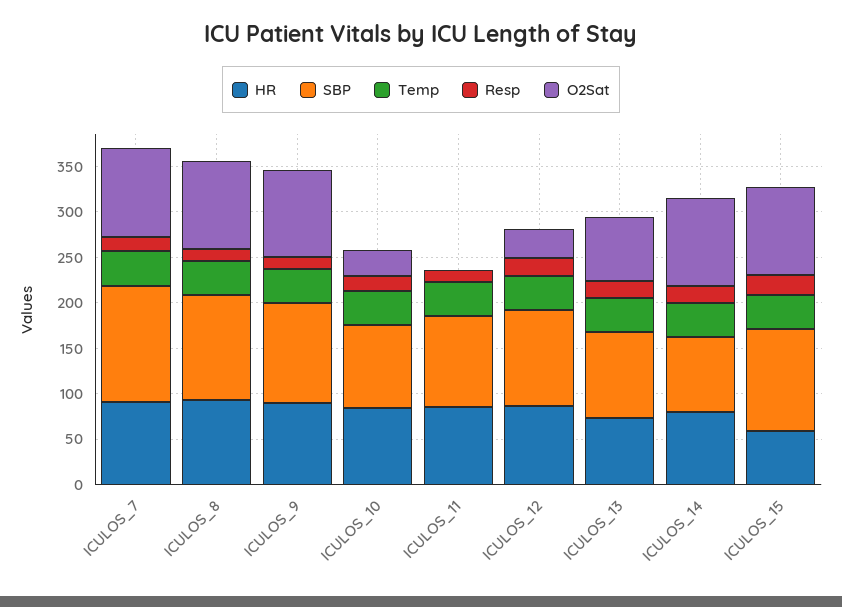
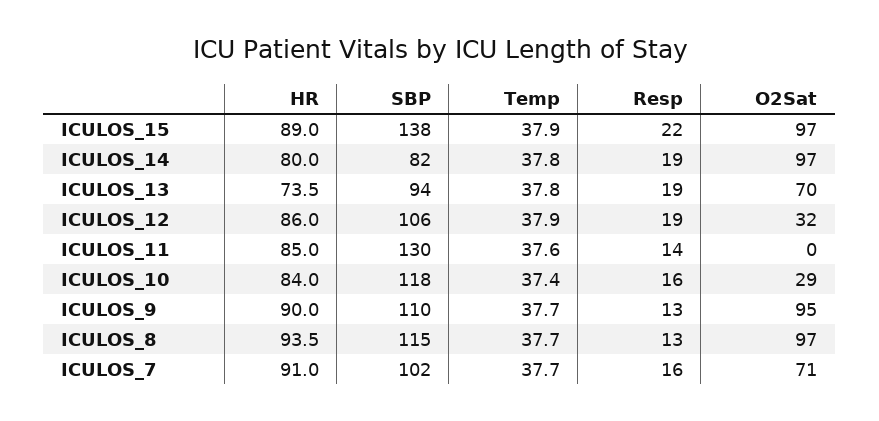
  {
    "HR": {
      "ICULOS_7": 91,
      "ICULOS_8": 93.5,
      "ICULOS_9": 90,
      "ICULOS_10": 84,
      "ICULOS_11": 85,
      "ICULOS_12": 86,
      "ICULOS_13": 73.5,
      "ICULOS_14": 80,
-     "ICULOS_15": 60
+     "ICULOS_15": 89
    },
    "SBP": {
-     "ICULOS_7": 130,
+     "ICULOS_7": 102,
      "ICULOS_8": 115,
      "ICULOS_9": 110,
-     "ICULOS_10": 90,
+     "ICULOS_10": 118,
-     "ICULOS_11": 100,
+     "ICULOS_11": 130,
      "ICULOS_12": 106,
      "ICULOS_13": 94,
      "ICULOS_14": 82,
-     "ICULOS_15": 110
+     "ICULOS_15": 138
    },
    "Temp": {
      "ICULOS_7": 37.7,
      "ICULOS_8": 37.7,
      "ICULOS_9": 37.7,
      "ICULOS_10": 37.4,
      "ICULOS_11": 37.6,
      "ICULOS_12": 37.9,
      "ICULOS_13": 37.8,
      "ICULOS_14": 37.8,
      "ICULOS_15": 37.9
    },
    "Resp": {
      "ICULOS_7": 16,
      "ICULOS_8": 13,
      "ICULOS_9": 13,
      "ICULOS_10": 16,
      "ICULOS_11": 14,
      "ICULOS_12": 19,
      "ICULOS_13": 19,
      "ICULOS_14": 19,
      "ICULOS_15": 22
    },
    "O2Sat": {
-     "ICULOS_7": 100,
+     "ICULOS_7": 71,
      "ICULOS_8": 97,
      "ICULOS_9": 95,
      "ICULOS_10": 29,
      "ICULOS_11": 0,
      "ICULOS_12": 32,
      "ICULOS_13": 70,
      "ICULOS_14": 97,
      "ICULOS_15": 97
    }
  }

